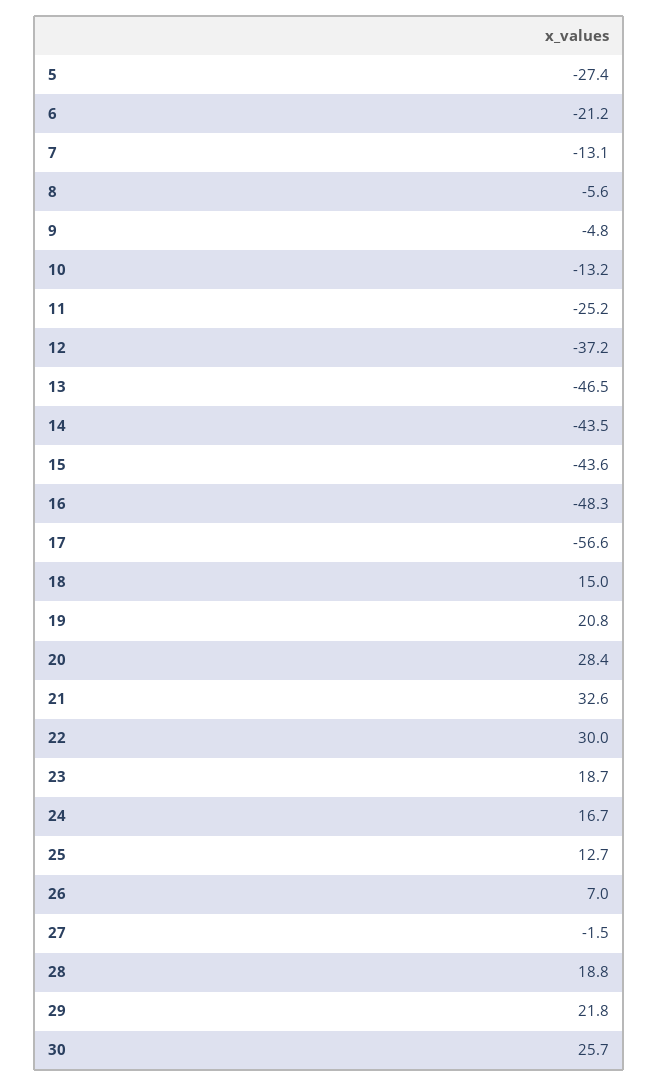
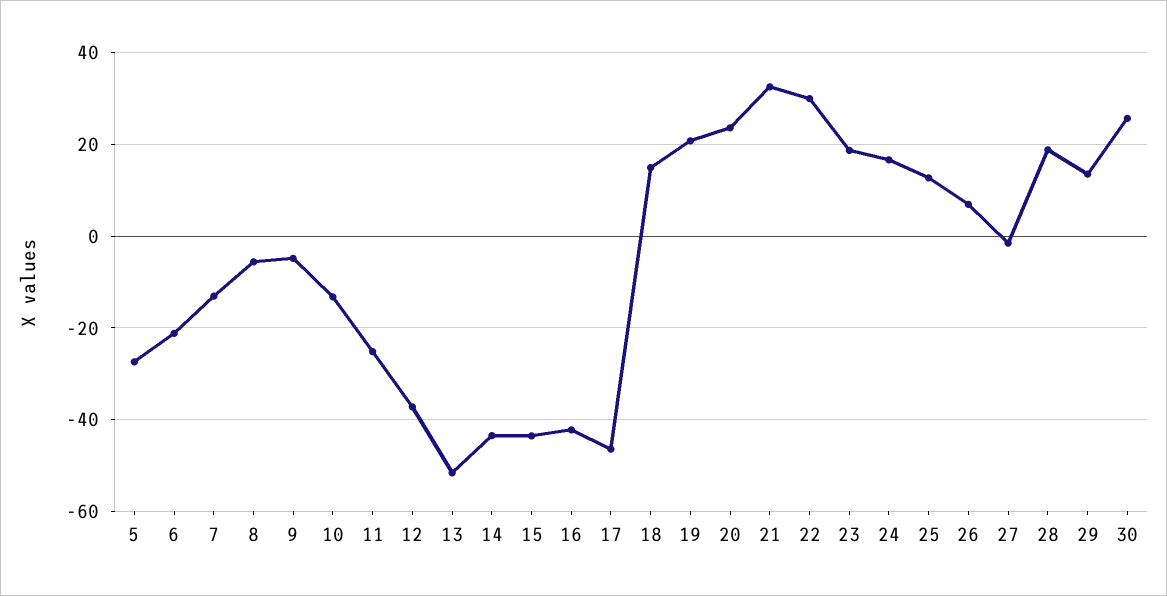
  {
    "5": -27.4,
    "6": -21.2,
    "7": -13.1,
    "8": -5.6,
    "9": -4.8,
    "10": -13.2,
    "11": -25.2,
    "12": -37.2,
-   "13": -46.5,
+   "13": -52,
    "14": -43.5,
    "15": -43.6,
-   "16": -48.3,
+   "16": -42,
-   "17": -56.6,
+   "17": -46,
    "18": 15,
    "19": 20.8,
-   "20": 28.4,
+   "20": 24,
    "21": 32.6,
    "22": 30,
    "23": 18.7,
    "24": 16.7,
    "25": 12.7,
    "26": 7,
    "27": -1.5,
    "28": 18.8,
-   "29": 21.8,
+   "29": 14,
    "30": 25.7
  }

